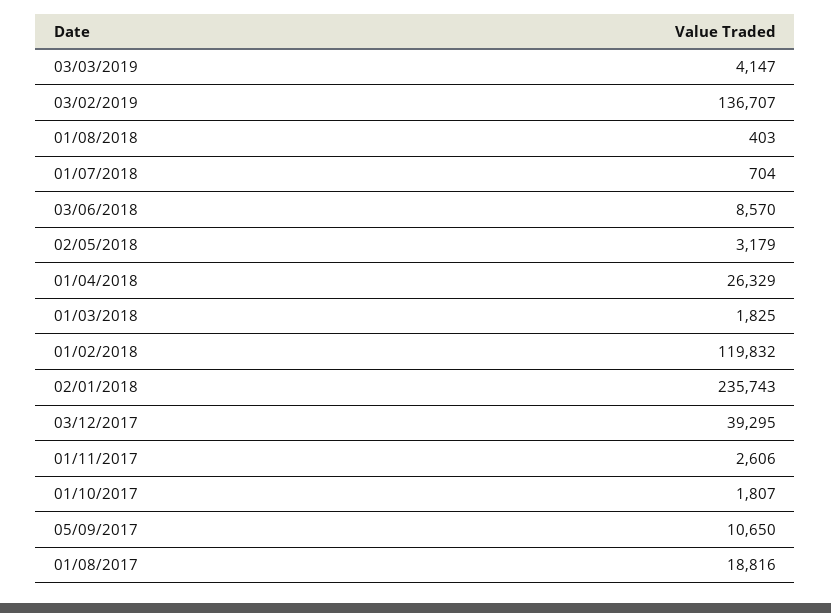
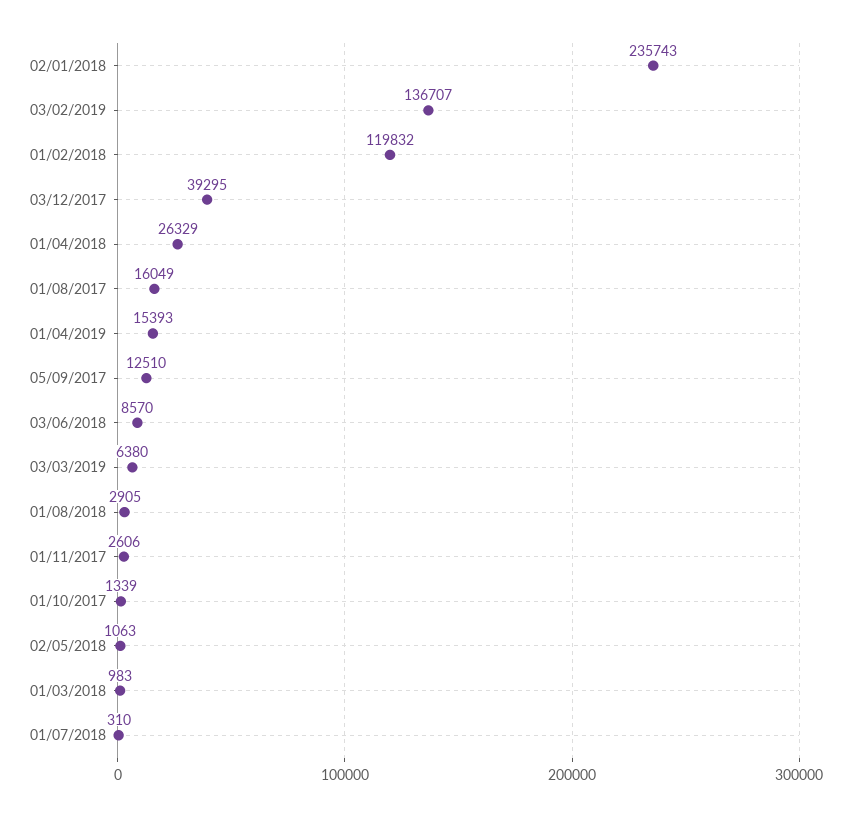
  {
-   "03/03/2019": 4147,
+   "03/03/2019": 6380,
    "03/02/2019": 136707,
-   "01/08/2018": 403,
+   "01/08/2018": 2905,
-   "01/07/2018": 704,
+   "01/07/2018": 310,
    "03/06/2018": 8570,
-   "02/05/2018": 3179,
+   "02/05/2018": 1063,
    "01/04/2018": 26329,
-   "01/03/2018": 1825,
+   "01/03/2018": 983,
    "01/02/2018": 119832,
    "02/01/2018": 235743,
    "03/12/2017": 39295,
    "01/11/2017": 2606,
-   "01/10/2017": 1807,
+   "01/10/2017": 1339,
-   "05/09/2017": 10650,
+   "05/09/2017": 12510,
-   "01/08/2017": 18816
+   "01/08/2017": 16049,
+   "01/04/2019": 15393
  }

